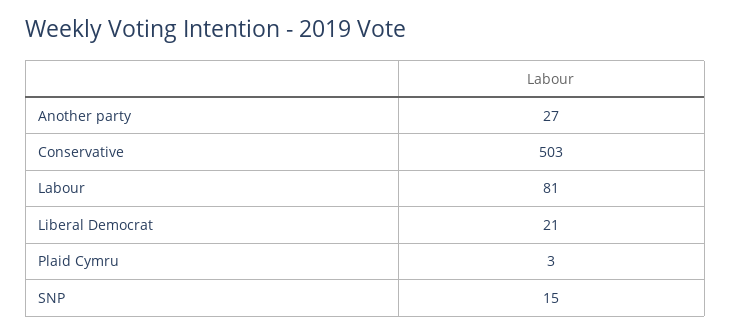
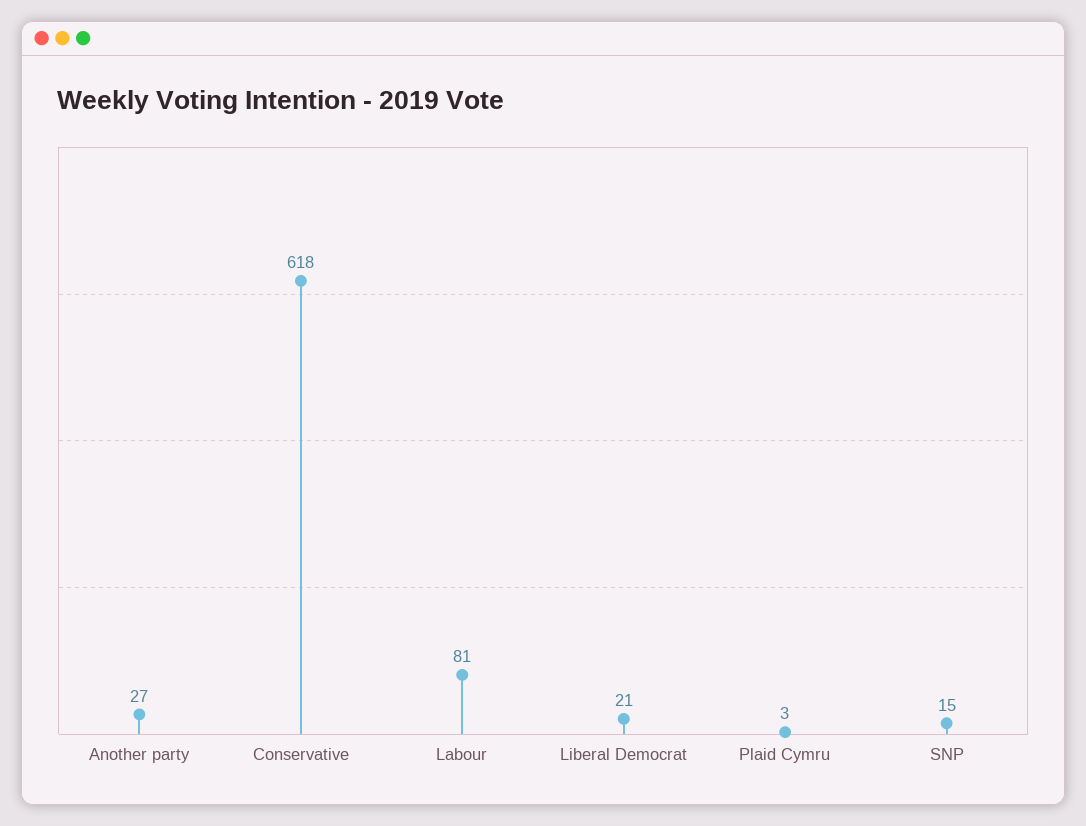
  {
    "Another party": 27,
-   "Conservative": 503,
+   "Conservative": 618,
    "Labour": 81,
    "Liberal Democrat": 21,
    "Plaid Cymru": 3,
    "SNP": 15
  }

